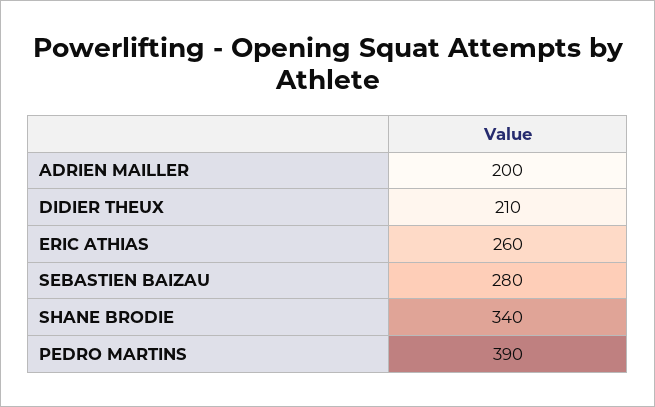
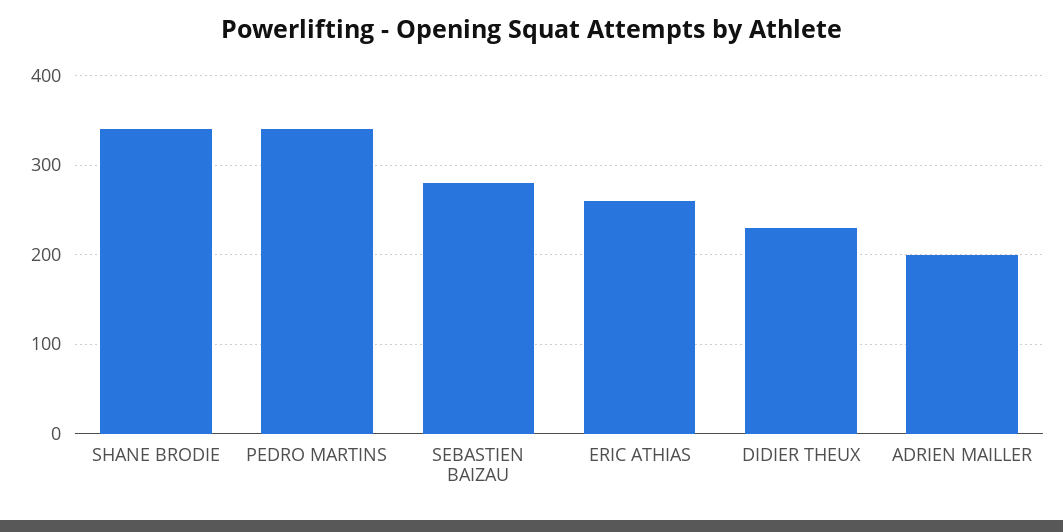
  {
    "ADRIEN MAILLER": 200,
-   "DIDIER THEUX": 210,
+   "DIDIER THEUX": 230,
    "ERIC ATHIAS": 260,
    "SEBASTIEN BAIZAU": 280,
    "SHANE BRODIE": 340,
-   "PEDRO MARTINS": 390
+   "PEDRO MARTINS": 340
  }

